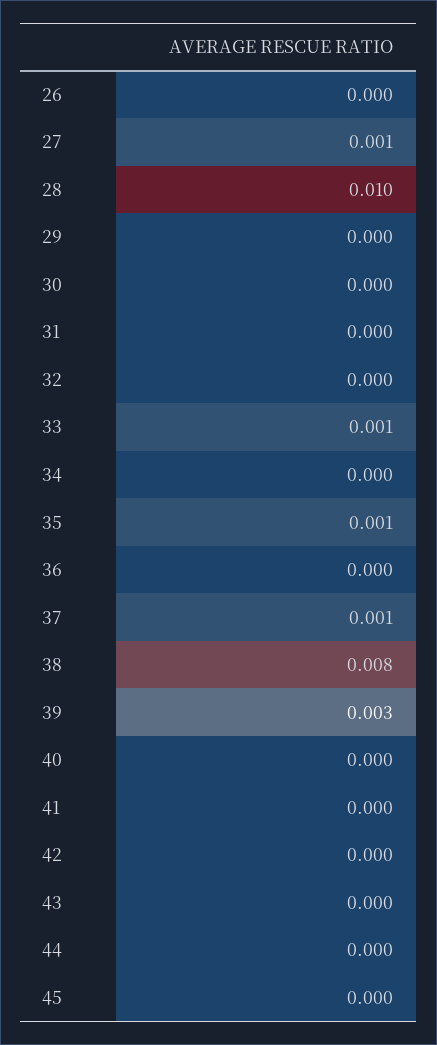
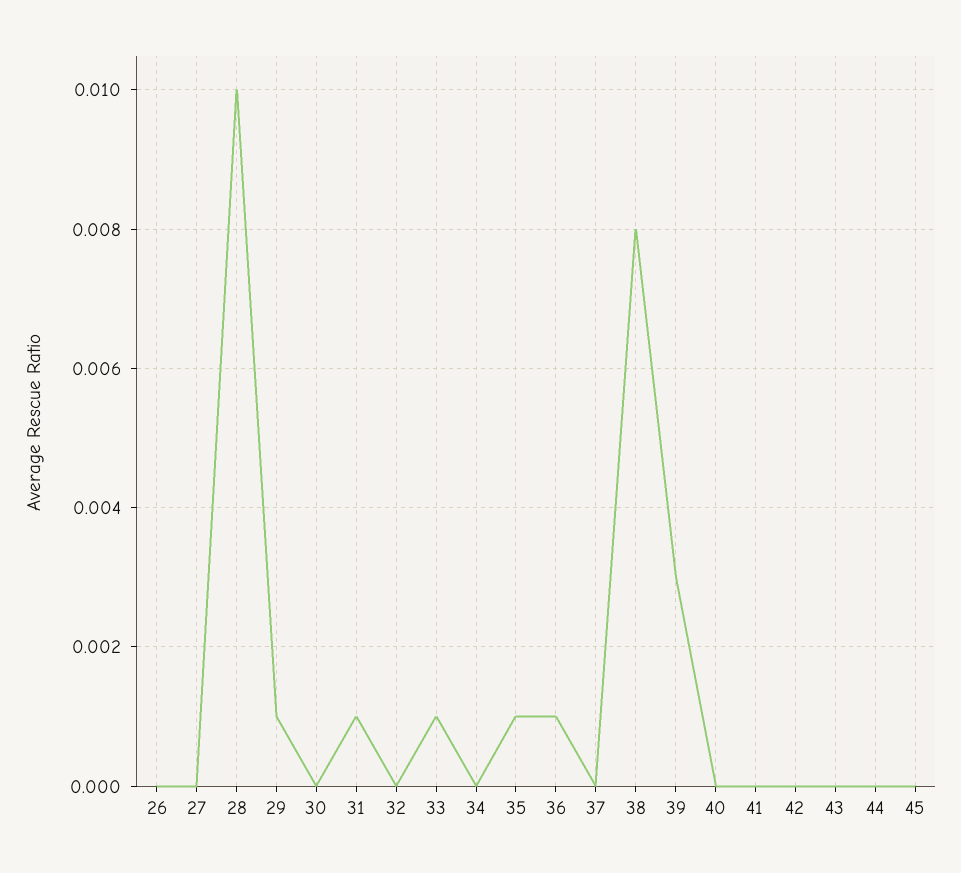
  {
    "26": 0,
-   "27": 0.001,
+   "27": 0,
    "28": 0.01,
-   "29": 0,
+   "29": 0.001,
    "30": 0,
-   "31": 0,
+   "31": 0.001,
    "32": 0,
    "33": 0.001,
    "34": 0,
    "35": 0.001,
-   "36": 0,
+   "36": 0.001,
-   "37": 0.001,
+   "37": 0,
    "38": 0.008,
    "39": 0.003,
    "40": 0,
    "41": 0,
    "42": 0,
    "43": 0,
    "44": 0,
    "45": 0
  }

